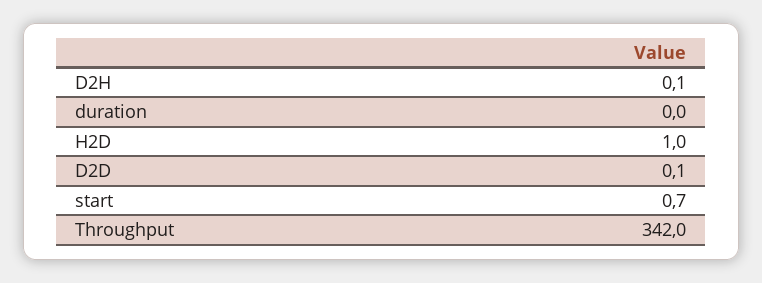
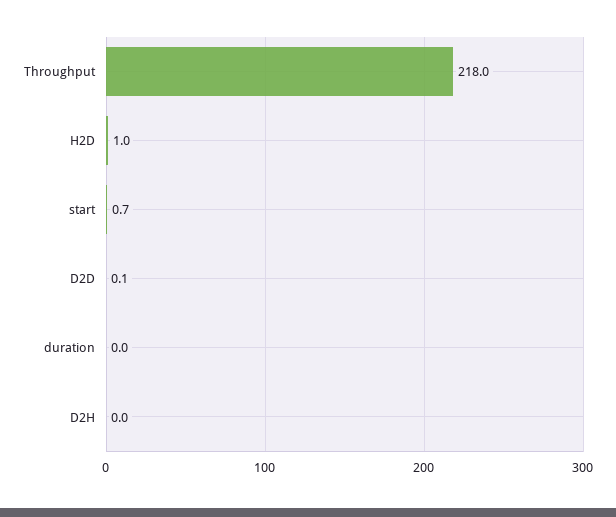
  {
-   "D2H": 0.1,
+   "D2H": 0,
    "duration": 0,
    "H2D": 1,
    "D2D": 0.1,
    "start": 0.7,
-   "Throughput": 342
+   "Throughput": 218
  }

